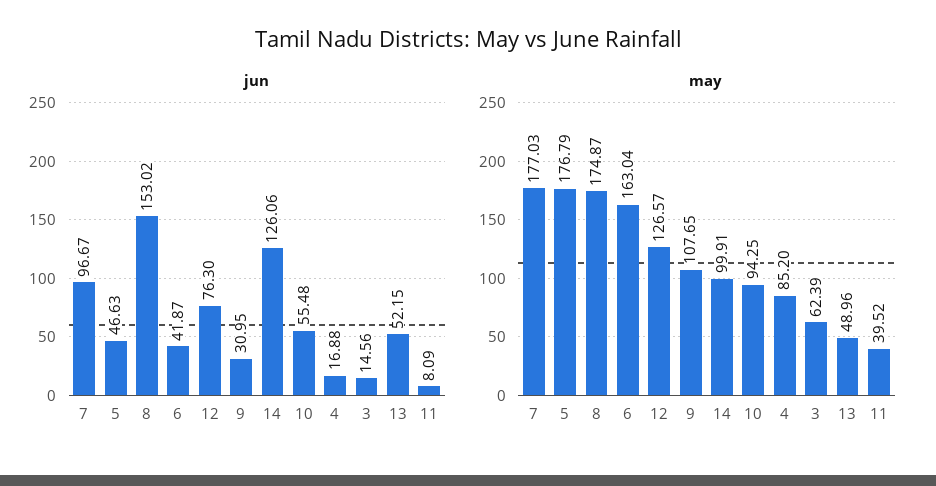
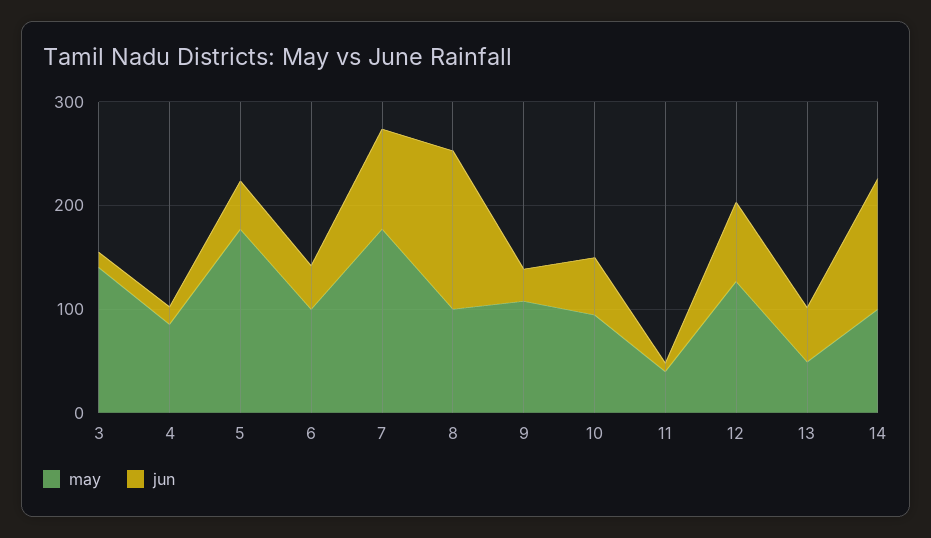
  {
    "jun": {
      "7": 96.67,
      "5": 46.63,
      "8": 153.02,
      "6": 41.87,
      "12": 76.3,
      "9": 30.95,
      "14": 126.06,
      "10": 55.48,
      "4": 16.88,
      "3": 14.56,
      "13": 52.15,
      "11": 8.09
    },
    "may": {
      "7": 177.03,
      "5": 176.79,
-     "8": 174.87,
+     "8": 100,
-     "6": 163.04,
+     "6": 100,
      "12": 126.57,
      "9": 107.65,
      "14": 99.91,
      "10": 94.25,
      "4": 85.2,
-     "3": 62.39,
+     "3": 140,
      "13": 48.96,
      "11": 39.52
    }
  }

